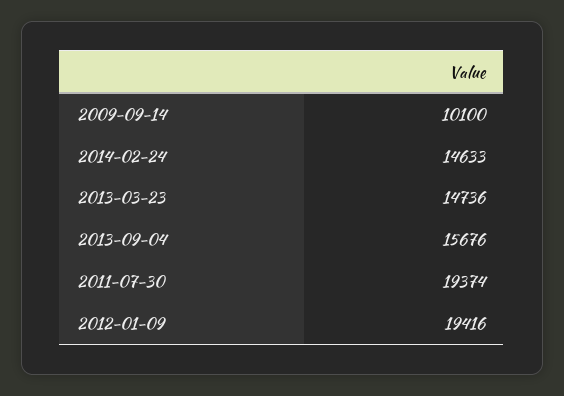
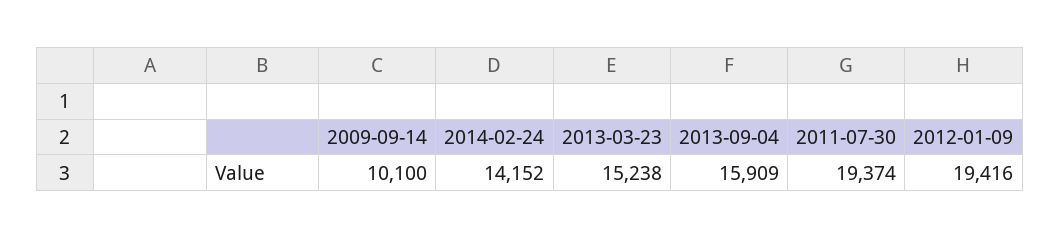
  {
    "2009-09-14": 10100,
-   "2014-02-24": 14633,
+   "2014-02-24": 14152,
-   "2013-03-23": 14736,
+   "2013-03-23": 15238,
-   "2013-09-04": 15676,
+   "2013-09-04": 15909,
    "2011-07-30": 19374,
    "2012-01-09": 19416
  }

